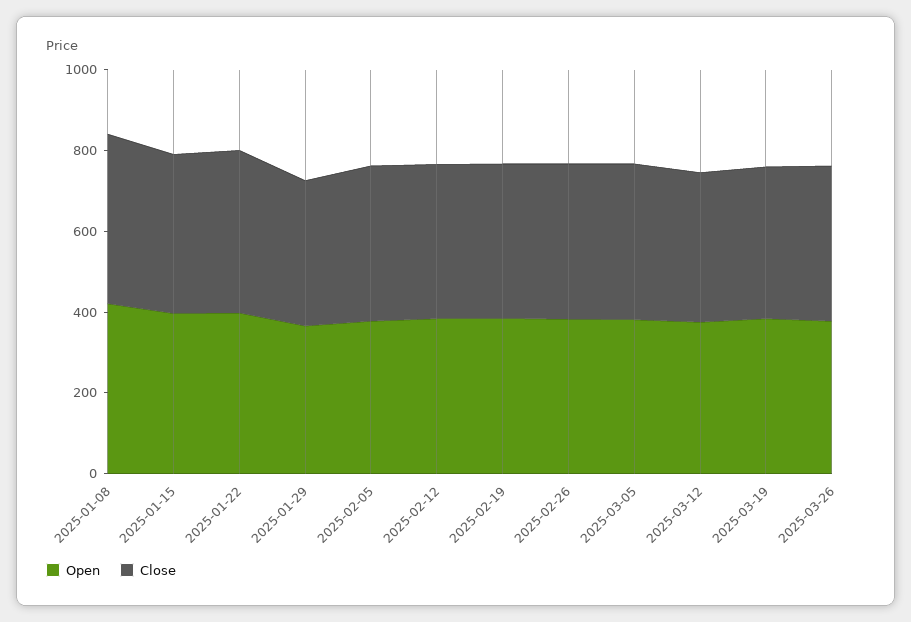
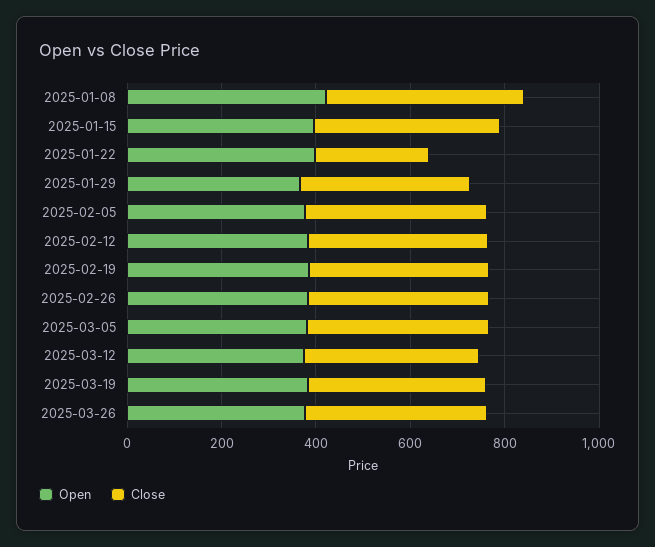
  {
    "Open": {
      "2025-01-08": 400,
      "2025-01-15": 400,
      "2025-01-22": 400,
      "2025-01-29": 350,
      "2025-02-05": 400,
      "2025-02-12": 400,
      "2025-02-19": 400,
      "2025-02-26": 400,
      "2025-03-05": 400,
      "2025-03-12": 400,
      "2025-03-19": 400,
      "2025-03-26": 400
    },
    "Close": {
      "2025-01-08": 400,
      "2025-01-15": 400,
-     "2025-01-22": 400,
+     "2025-01-22": 250,
      "2025-01-29": 350,
      "2025-02-05": 400,
      "2025-02-12": 400,
      "2025-02-19": 400,
      "2025-02-26": 400,
      "2025-03-05": 400,
      "2025-03-12": 350,
      "2025-03-19": 400,
      "2025-03-26": 400
    }
  }

